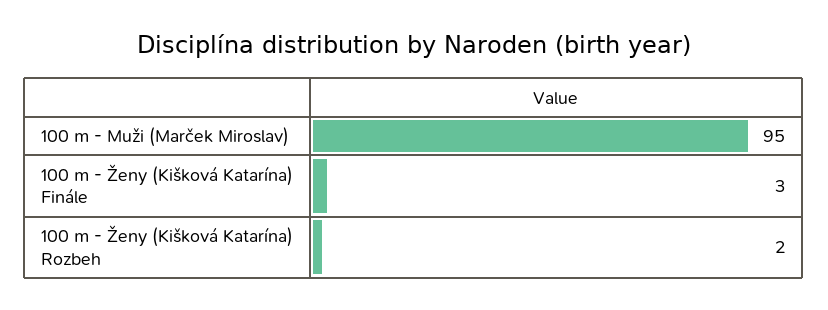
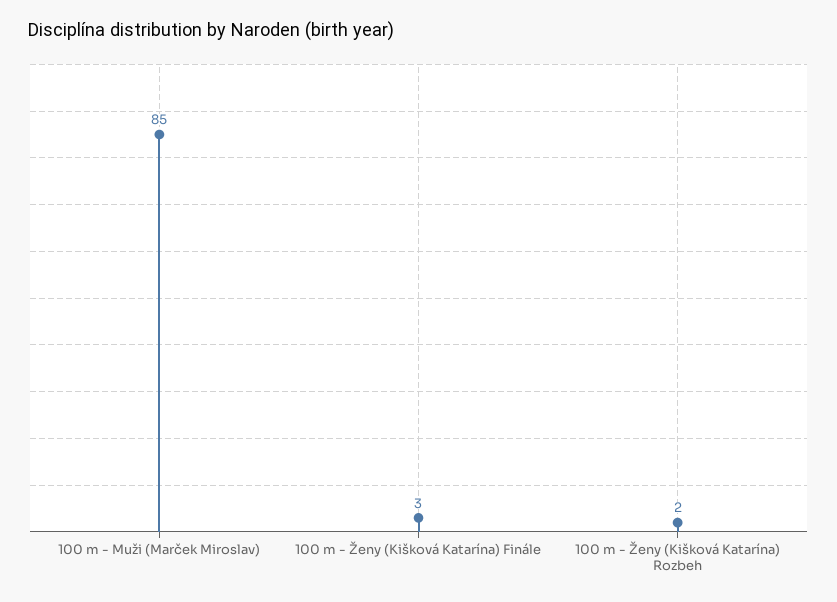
  {
-   "100 m - Muži (Marček Miroslav)": 95,
+   "100 m - Muži (Marček Miroslav)": 85,
    "100 m - Ženy (Kišková Katarína) Finále": 3,
    "100 m - Ženy (Kišková Katarína) Rozbeh": 2
  }

